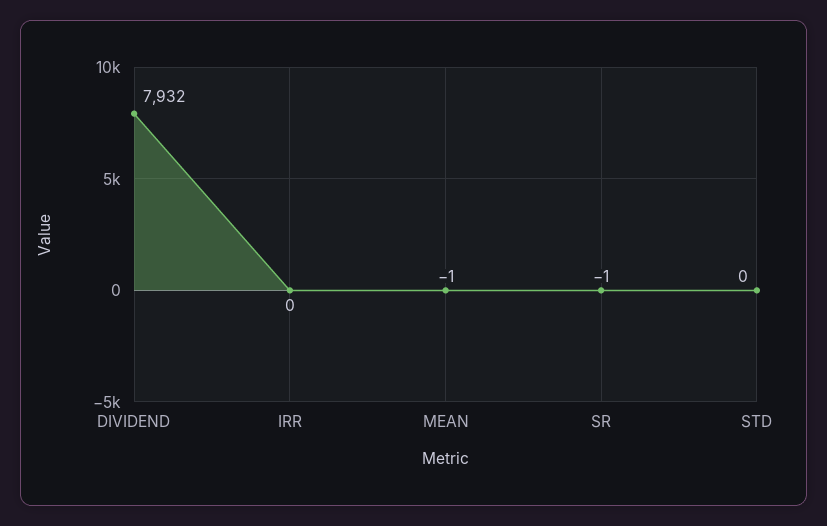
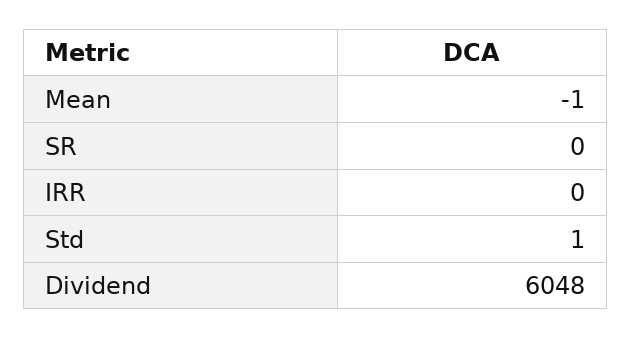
  {
-   "DIVIDEND": 7932,
+   "DIVIDEND": 6048,
    "IRR": 0,
    "MEAN": -1,
-   "SR": -1,
+   "SR": 0,
-   "STD": 0
+   "STD": 1
  }

